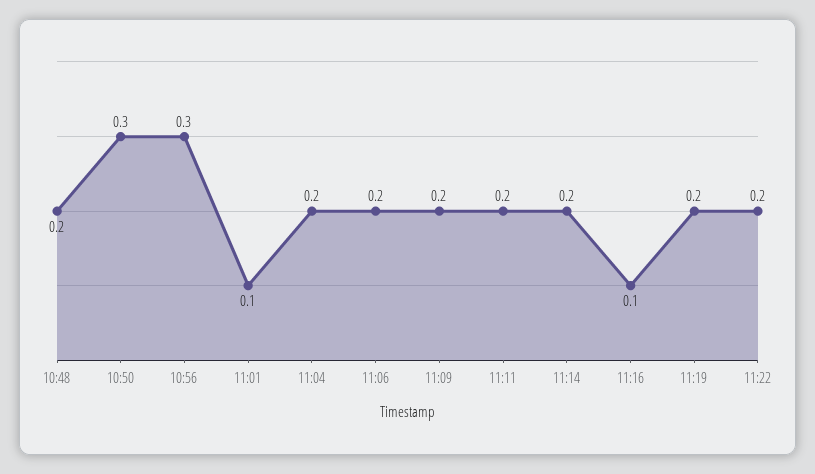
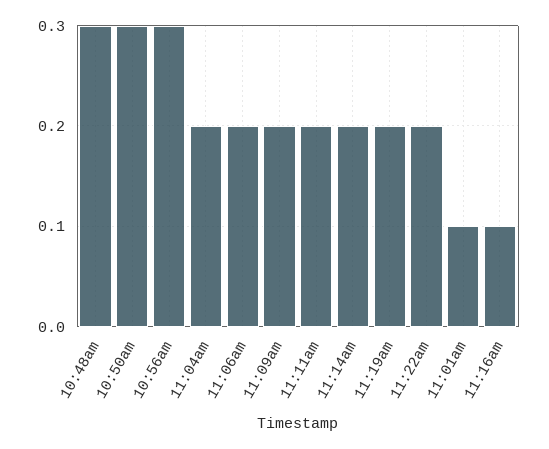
  {
-   "10:48": 0.2,
+   "10:48": 0.3,
    "10:50": 0.3,
    "10:56": 0.3,
    "11:01": 0.1,
    "11:04": 0.2,
    "11:06": 0.2,
    "11:09": 0.2,
    "11:11": 0.2,
    "11:14": 0.2,
    "11:16": 0.1,
    "11:19": 0.2,
    "11:22": 0.2
  }

